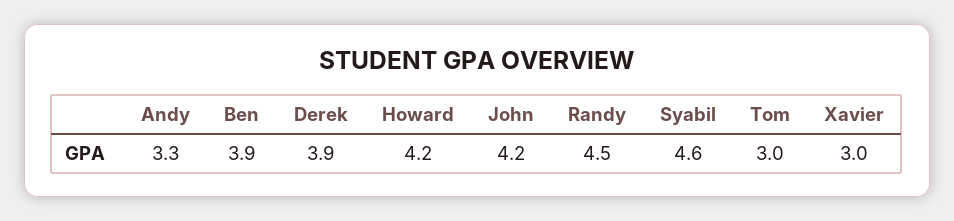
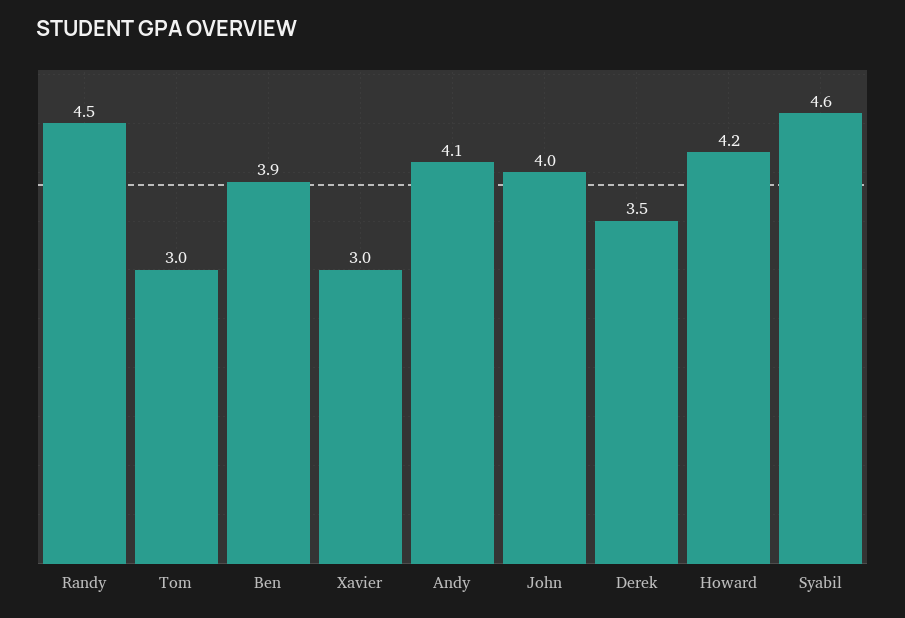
  {
-   "Andy": 3.3,
+   "Andy": 4.1,
    "Ben": 3.9,
-   "Derek": 3.9,
+   "Derek": 3.5,
    "Howard": 4.2,
-   "John": 4.2,
+   "John": 4,
    "Randy": 4.5,
    "Syabil": 4.6,
    "Tom": 3,
    "Xavier": 3
  }

